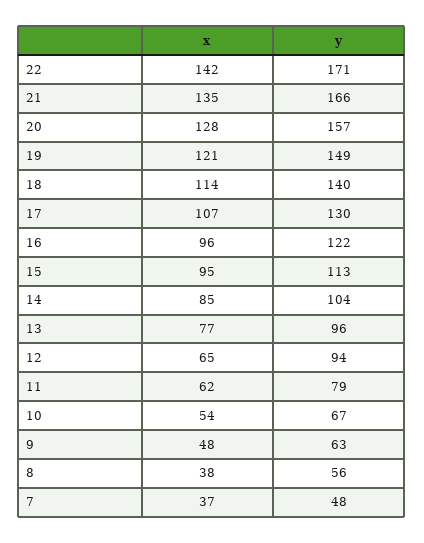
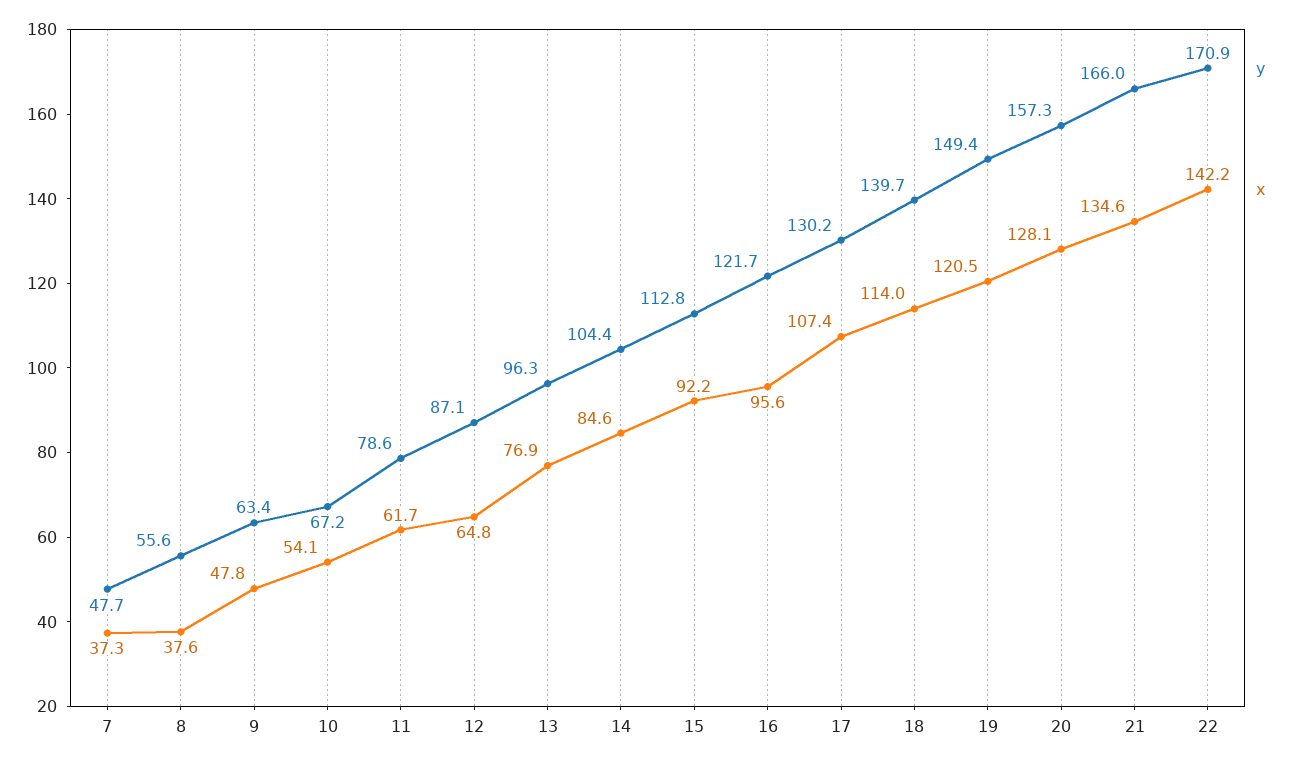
  {
    "x": {
      "22": 142.2,
      "21": 134.6,
      "20": 128.1,
      "19": 120.5,
      "18": 114,
      "17": 107.4,
      "16": 95.6,
-     "15": 95,
+     "15": 92.2,
      "14": 84.6,
      "13": 76.9,
      "12": 64.8,
      "11": 61.7,
      "10": 54.1,
      "9": 47.8,
      "8": 37.6,
      "7": 37.3
    },
    "y": {
      "22": 170.9,
      "21": 166,
      "20": 157.3,
      "19": 149.4,
      "18": 139.7,
      "17": 130.2,
      "16": 121.7,
      "15": 112.8,
      "14": 104.4,
      "13": 96.3,
-     "12": 94,
+     "12": 87.1,
      "11": 78.6,
      "10": 67.2,
      "9": 63.4,
      "8": 55.6,
      "7": 47.7
    }
  }

